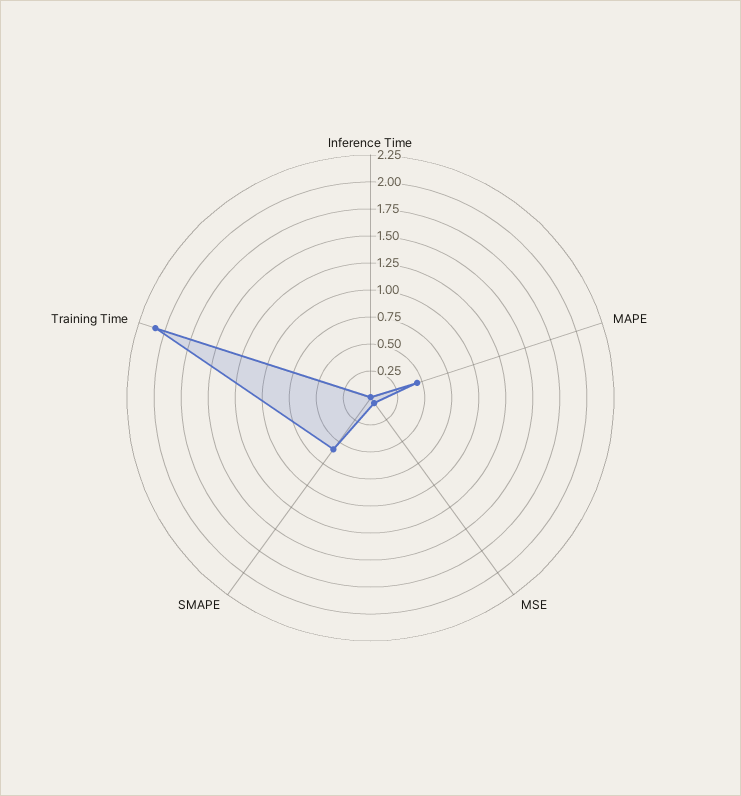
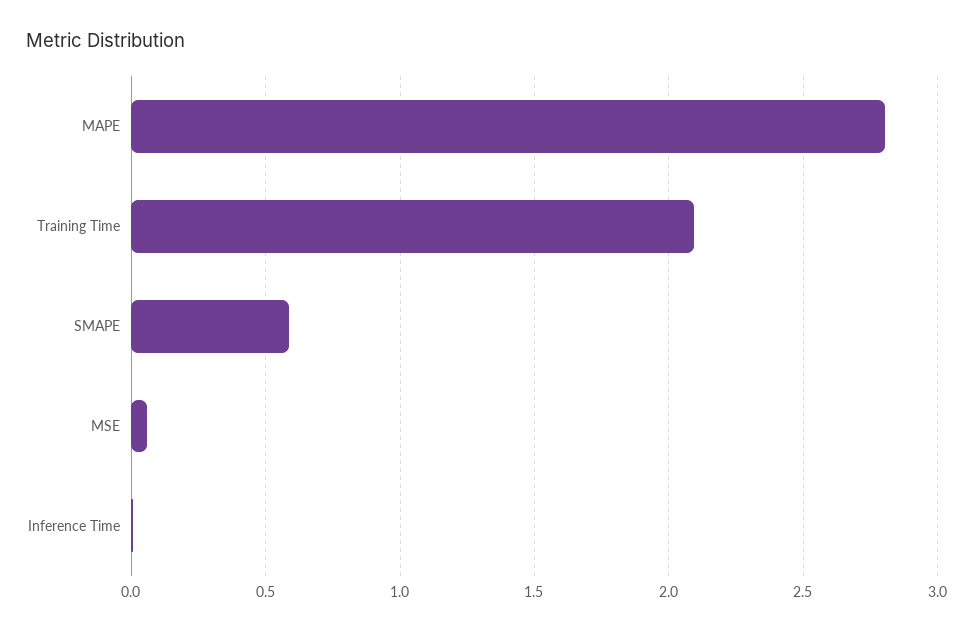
  {
    "Inference Time": 0,
-   "MAPE": 0.5,
+   "MAPE": 2.8,
    "MSE": 0.05,
    "SMAPE": 0.6,
    "Training Time": 2.1
  }

